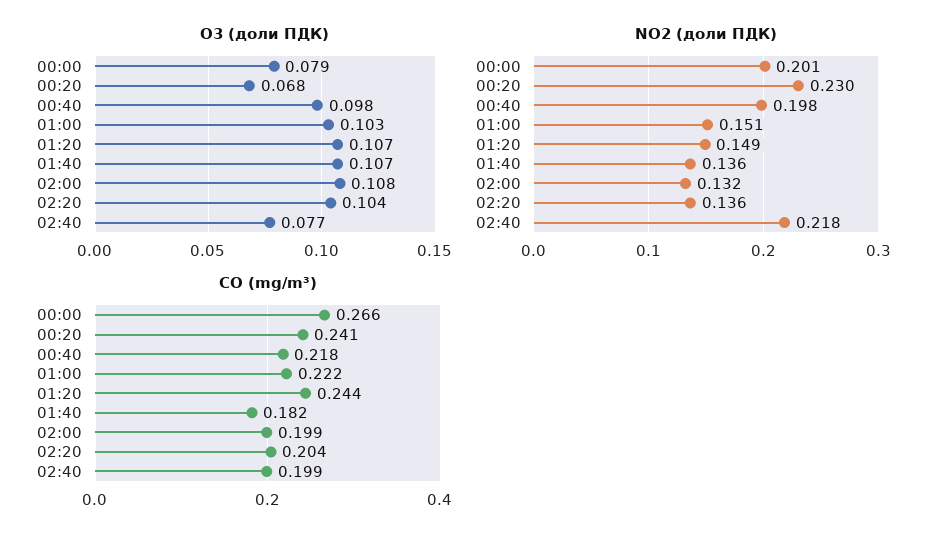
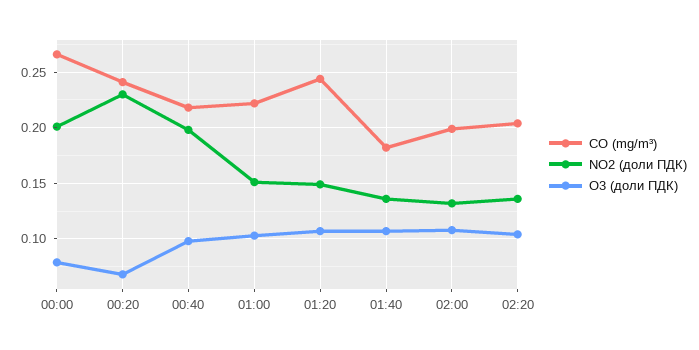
  {
    "O3 (доли ПДК)": {
      "00:00": 0.079,
      "00:20": 0.068,
      "00:40": 0.098,
      "01:00": 0.103,
      "01:20": 0.107,
      "01:40": 0.107,
      "02:00": 0.108,
-     "02:20": 0.104,
+     "02:20": 0.104
-     "02:40": 0.077
    },
    "NO2 (доли ПДК)": {
      "00:00": 0.201,
      "00:20": 0.23,
      "00:40": 0.198,
      "01:00": 0.151,
      "01:20": 0.149,
      "01:40": 0.136,
      "02:00": 0.132,
-     "02:20": 0.136,
+     "02:20": 0.136
-     "02:40": 0.218
    },
    "CO (mg/m³)": {
      "00:00": 0.266,
      "00:20": 0.241,
      "00:40": 0.218,
      "01:00": 0.222,
      "01:20": 0.244,
      "01:40": 0.182,
      "02:00": 0.199,
-     "02:20": 0.204,
+     "02:20": 0.204
-     "02:40": 0.199
    }
  }

